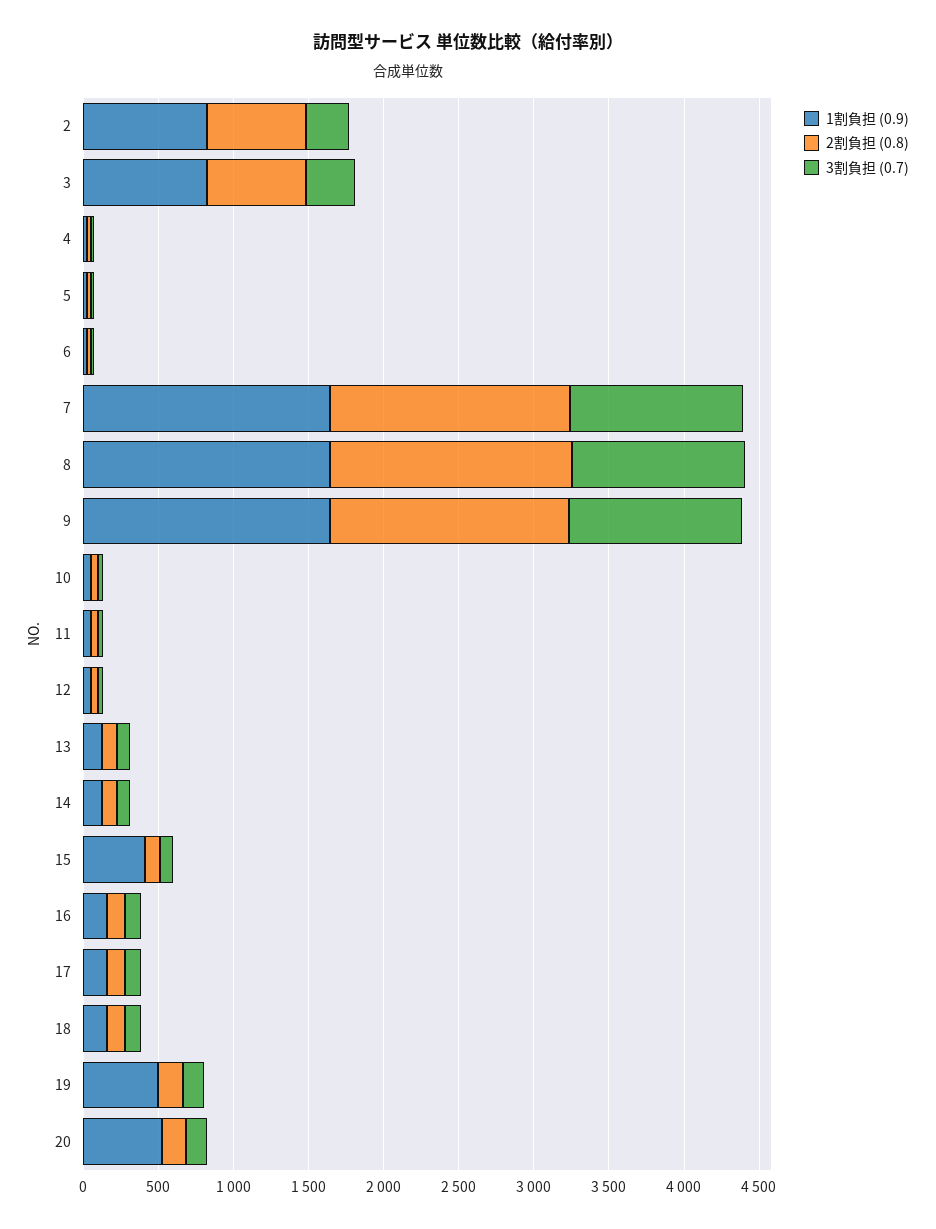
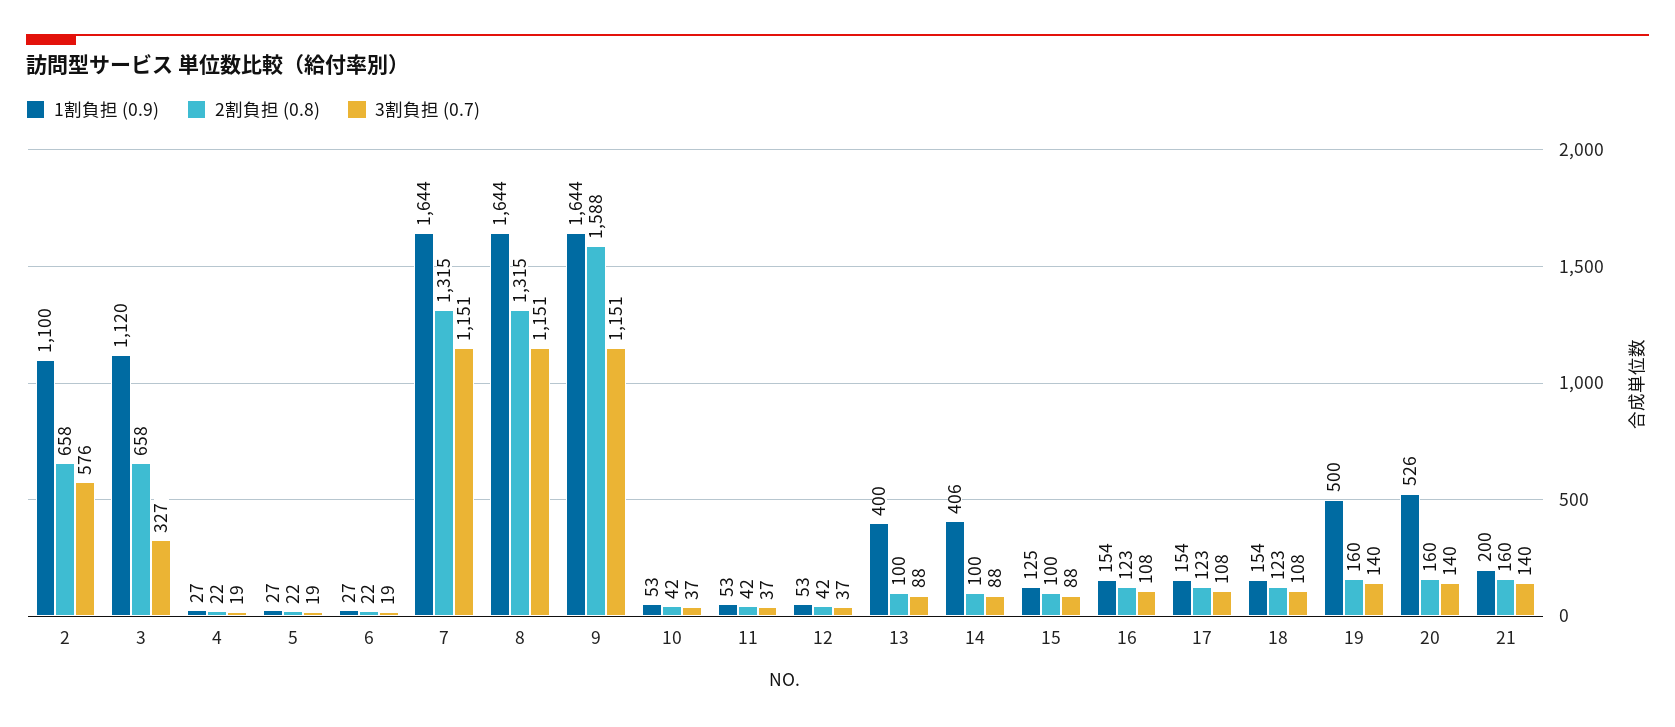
  {
    "1割負担 (0.9)": {
-     "2": 800,
+     "2": 1100,
-     "3": 800,
+     "3": 1120,
      "4": 27,
      "5": 27,
      "6": 27,
      "7": 1644,
      "8": 1644,
      "9": 1644,
      "10": 53,
      "11": 53,
      "12": 53,
-     "13": 100,
+     "13": 400,
-     "14": 100,
+     "14": 406,
-     "15": 400,
+     "15": 125,
      "16": 154,
      "17": 154,
      "18": 154,
      "19": 500,
-     "20": 526
+     "20": 526,
+     "21": 200
    },
    "2割負担 (0.8)": {
      "2": 658,
      "3": 658,
      "4": 22,
      "5": 22,
      "6": 22,
-     "7": 1600,
+     "7": 1315,
-     "8": 1600,
+     "8": 1315,
      "9": 1588,
      "10": 42,
      "11": 42,
      "12": 42,
      "13": 100,
      "14": 100,
      "15": 100,
      "16": 123,
      "17": 123,
      "18": 123,
      "19": 160,
-     "20": 160
+     "20": 160,
+     "21": 160
    },
    "3割負担 (0.7)": {
-     "2": 300,
+     "2": 576,
      "3": 327,
      "4": 19,
      "5": 19,
      "6": 19,
      "7": 1151,
      "8": 1151,
      "9": 1151,
      "10": 37,
      "11": 37,
      "12": 37,
      "13": 88,
      "14": 88,
      "15": 88,
      "16": 108,
      "17": 108,
      "18": 108,
      "19": 140,
-     "20": 140
+     "20": 140,
+     "21": 140
    }
  }

